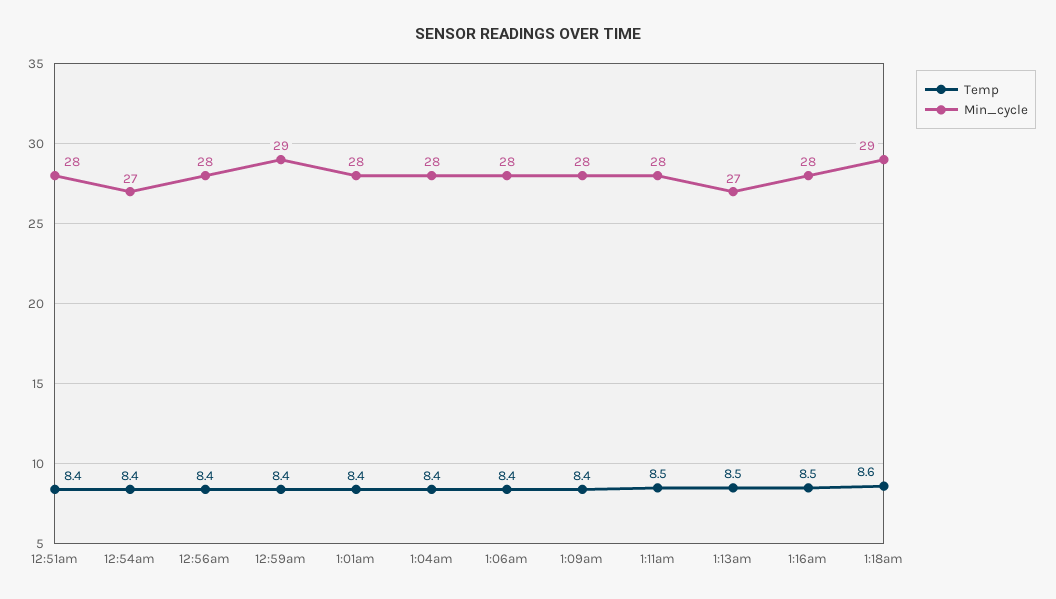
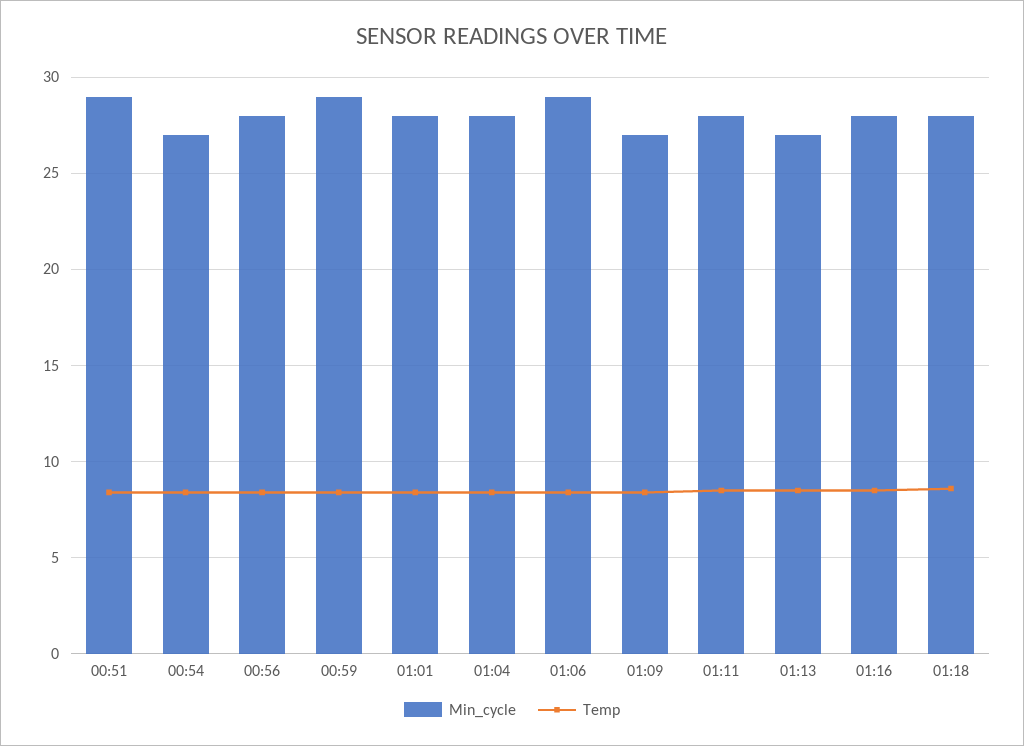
  {
    "Temp": {
      "12:51am": 8.4,
      "12:54am": 8.4,
      "12:56am": 8.4,
      "12:59am": 8.4,
      "1:01am": 8.4,
      "1:04am": 8.4,
      "1:06am": 8.4,
      "1:09am": 8.4,
      "1:11am": 8.5,
      "1:13am": 8.5,
      "1:16am": 8.5,
      "1:18am": 8.6
    },
    "Min_cycle": {
-     "12:51am": 28,
+     "12:51am": 29,
      "12:54am": 27,
      "12:56am": 28,
      "12:59am": 29,
      "1:01am": 28,
      "1:04am": 28,
-     "1:06am": 28,
+     "1:06am": 29,
-     "1:09am": 28,
+     "1:09am": 27,
      "1:11am": 28,
      "1:13am": 27,
      "1:16am": 28,
-     "1:18am": 29
+     "1:18am": 28
    }
  }

